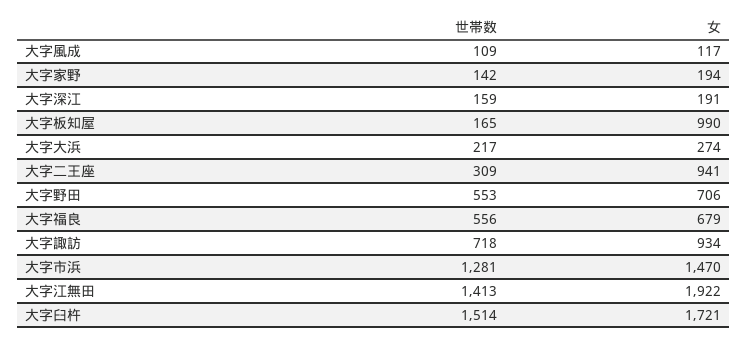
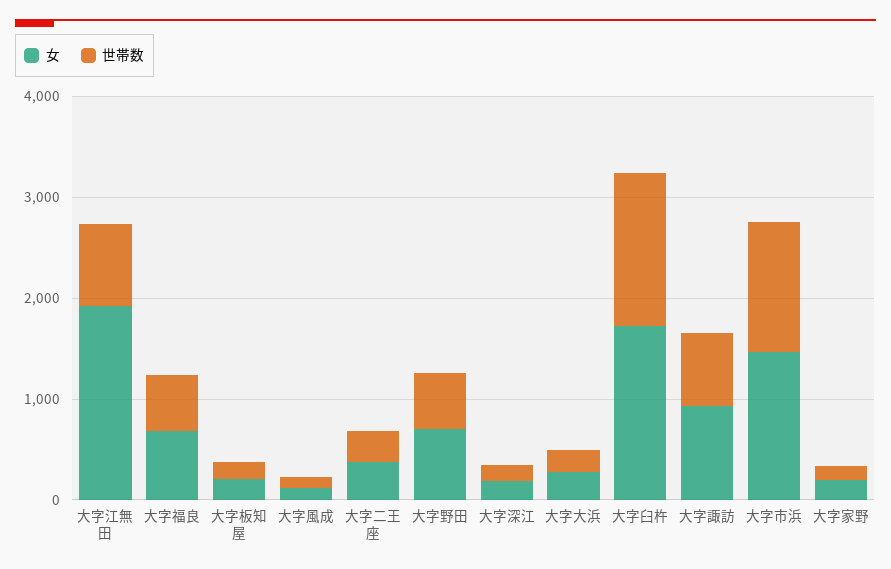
  {
    "世帯数": {
      "大字風成": 109,
      "大字家野": 142,
      "大字深江": 159,
      "大字板知屋": 165,
      "大字大浜": 217,
      "大字二王座": 309,
      "大字野田": 553,
      "大字福良": 556,
      "大字諏訪": 718,
      "大字市浜": 1281,
-     "大字江無田": 1413,
+     "大字江無田": 800,
      "大字臼杵": 1514
    },
    "女": {
      "大字風成": 117,
      "大字家野": 194,
      "大字深江": 191,
-     "大字板知屋": 990,
+     "大字板知屋": 200,
      "大字大浜": 274,
-     "大字二王座": 941,
+     "大字二王座": 400,
      "大字野田": 706,
      "大字福良": 679,
      "大字諏訪": 934,
      "大字市浜": 1470,
      "大字江無田": 1922,
      "大字臼杵": 1721
    }
  }

